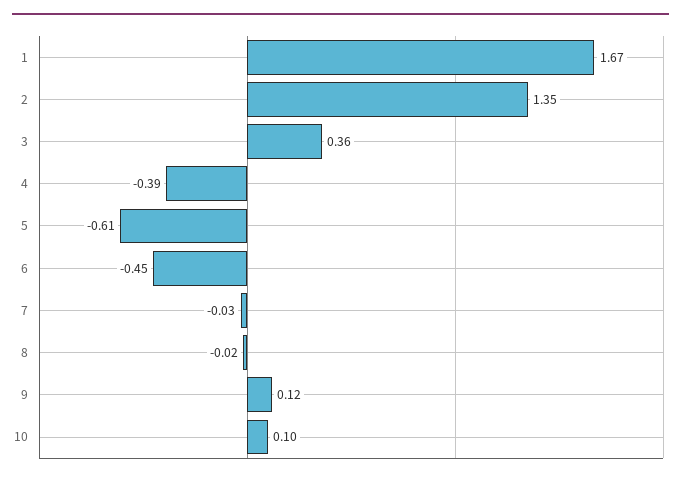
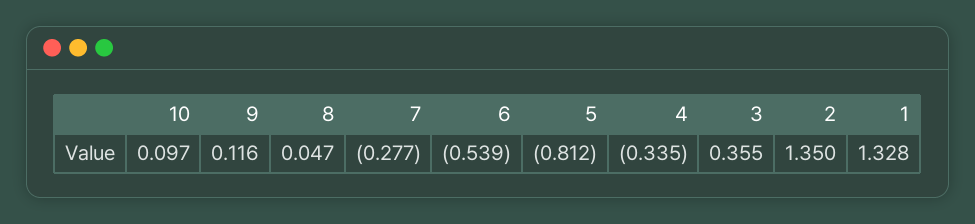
  {
-   "1": 1.67,
+   "1": 1.328,
    "2": 1.35,
    "3": 0.355,
-   "4": -0.39,
+   "4": -0.335,
-   "5": -0.61,
+   "5": -0.812,
-   "6": -0.45,
+   "6": -0.539,
-   "7": -0.03,
+   "7": -0.277,
-   "8": -0.02,
+   "8": 0.047,
    "9": 0.116,
    "10": 0.097
  }

